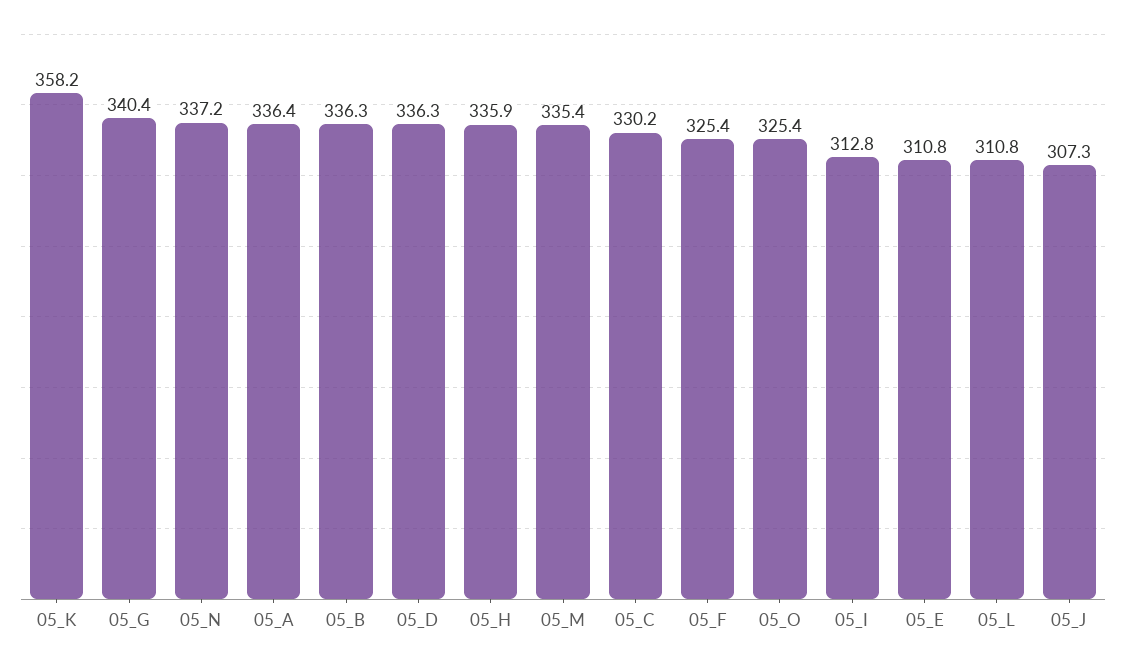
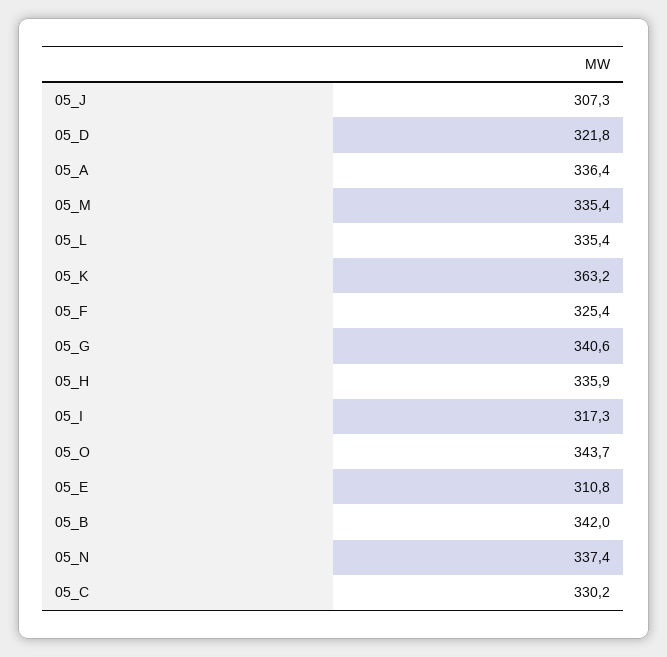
  {
-   "05_K": 358.2,
+   "05_K": 363.2,
-   "05_G": 340.4,
+   "05_G": 340.6,
-   "05_N": 337.2,
+   "05_N": 337.4,
    "05_A": 336.4,
-   "05_B": 336.3,
+   "05_B": 342,
-   "05_D": 336.3,
+   "05_D": 321.8,
    "05_H": 335.9,
    "05_M": 335.4,
    "05_C": 330.2,
    "05_F": 325.4,
-   "05_O": 325.4,
+   "05_O": 343.7,
-   "05_I": 312.8,
+   "05_I": 317.3,
    "05_E": 310.8,
-   "05_L": 310.8,
+   "05_L": 335.4,
    "05_J": 307.3
  }

